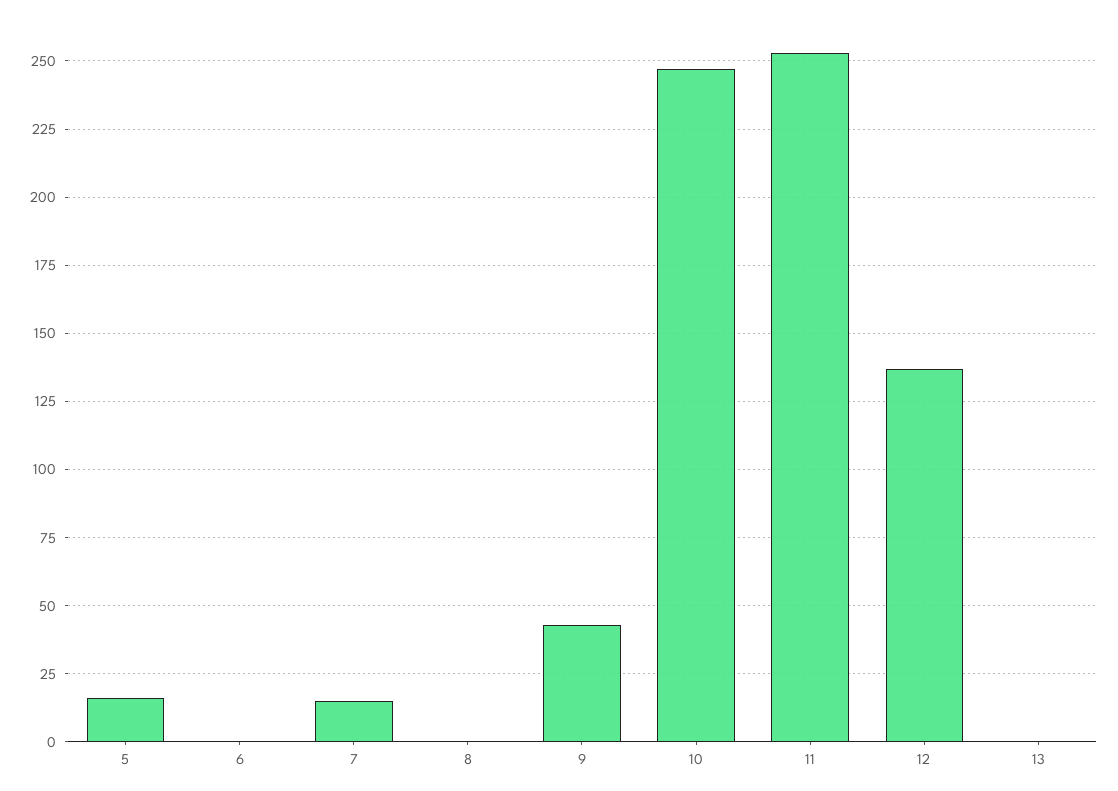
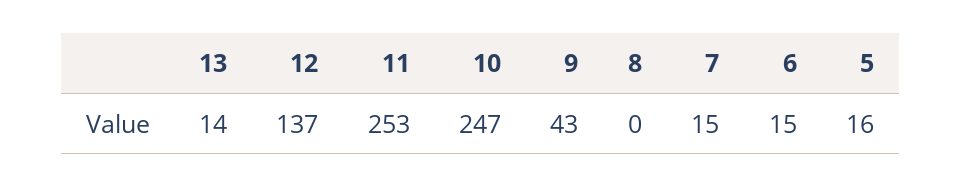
  {
    "5": 16,
-   "6": 0,
+   "6": 15,
    "7": 15,
    "8": 0,
    "9": 43,
    "10": 247,
    "11": 253,
    "12": 137,
-   "13": 0
+   "13": 14
  }

